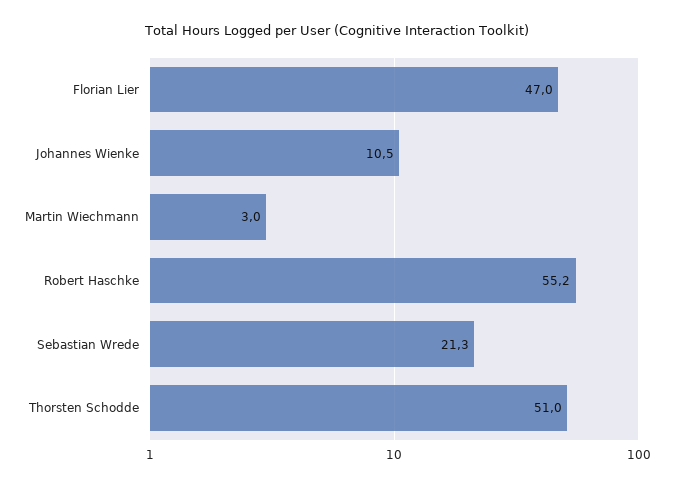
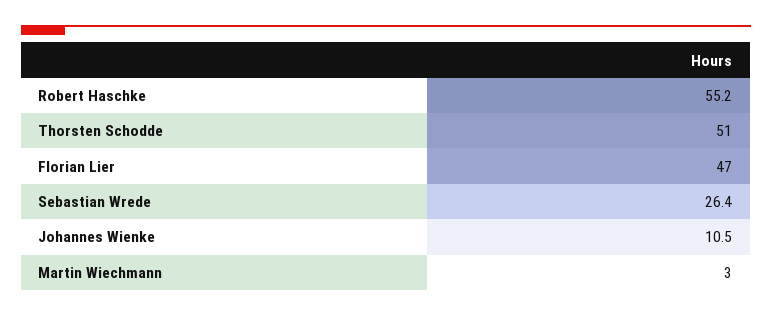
  {
    "Florian Lier": 47,
    "Johannes Wienke": 10.5,
    "Martin Wiechmann": 3,
    "Robert Haschke": 55.2,
-   "Sebastian Wrede": 21.3,
+   "Sebastian Wrede": 26.4,
    "Thorsten Schodde": 51
  }

